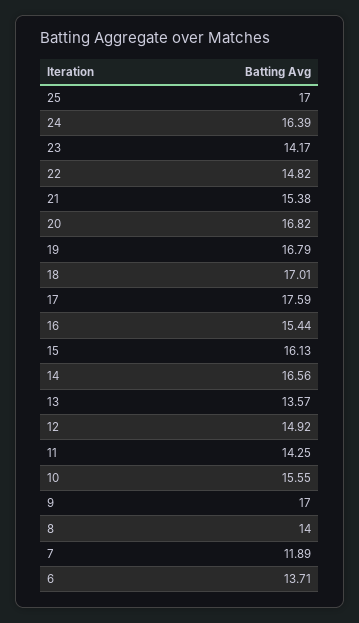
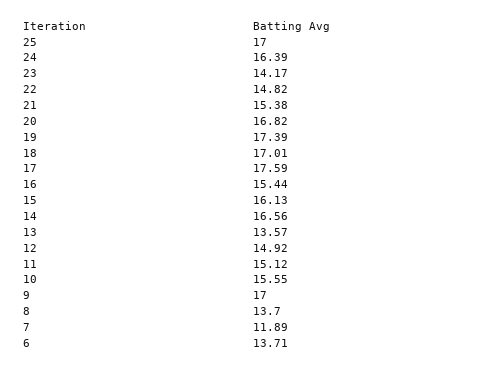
  {
    "25": 17,
    "24": 16.39,
    "23": 14.17,
    "22": 14.82,
    "21": 15.38,
    "20": 16.82,
-   "19": 16.79,
+   "19": 17.39,
    "18": 17.01,
    "17": 17.59,
    "16": 15.44,
    "15": 16.13,
    "14": 16.56,
    "13": 13.57,
    "12": 14.92,
-   "11": 14.25,
+   "11": 15.12,
    "10": 15.55,
    "9": 17,
-   "8": 14,
+   "8": 13.7,
    "7": 11.89,
    "6": 13.71
  }

